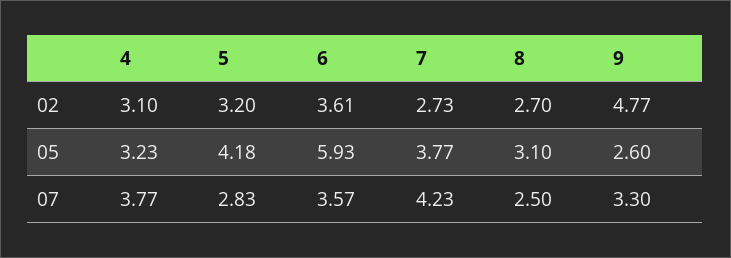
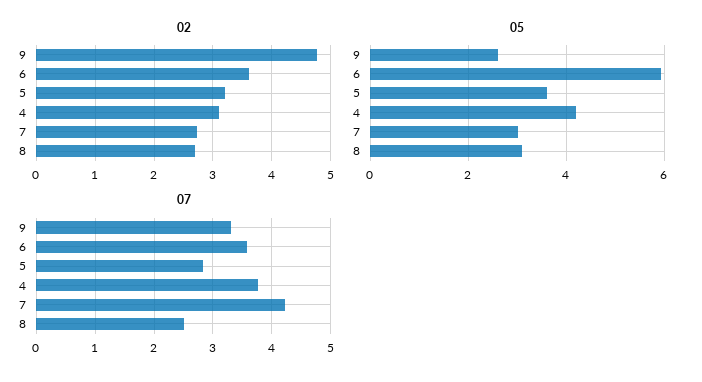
  {
    "02": {
      "4": 3.1,
      "5": 3.2,
      "6": 3.61,
      "7": 2.73,
      "8": 2.7,
      "9": 4.77
    },
    "05": {
-     "4": 3.23,
+     "4": 4.2,
-     "5": 4.18,
+     "5": 3.6,
      "6": 5.93,
-     "7": 3.77,
+     "7": 3,
      "8": 3.1,
      "9": 2.6
    },
    "07": {
      "4": 3.77,
      "5": 2.83,
      "6": 3.57,
      "7": 4.23,
      "8": 2.5,
      "9": 3.3
    }
  }

